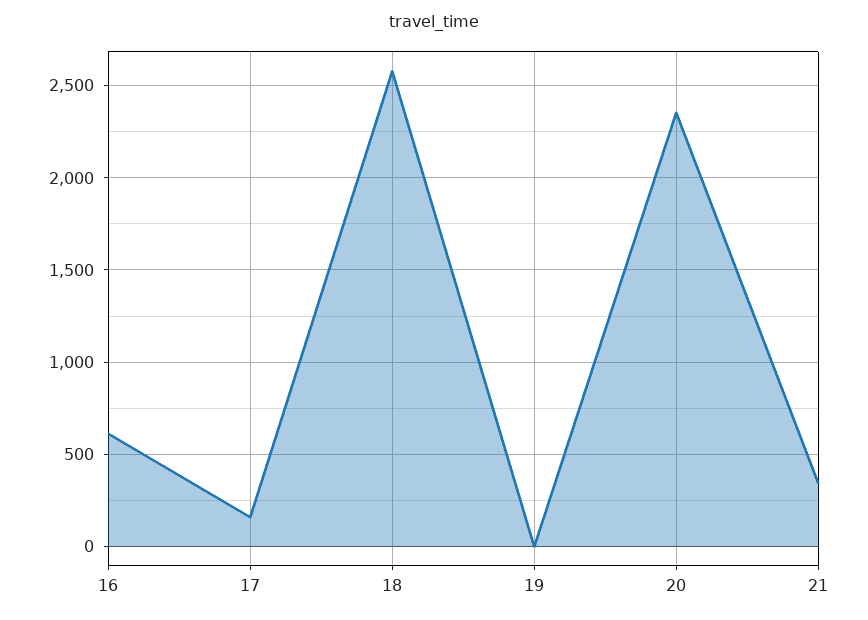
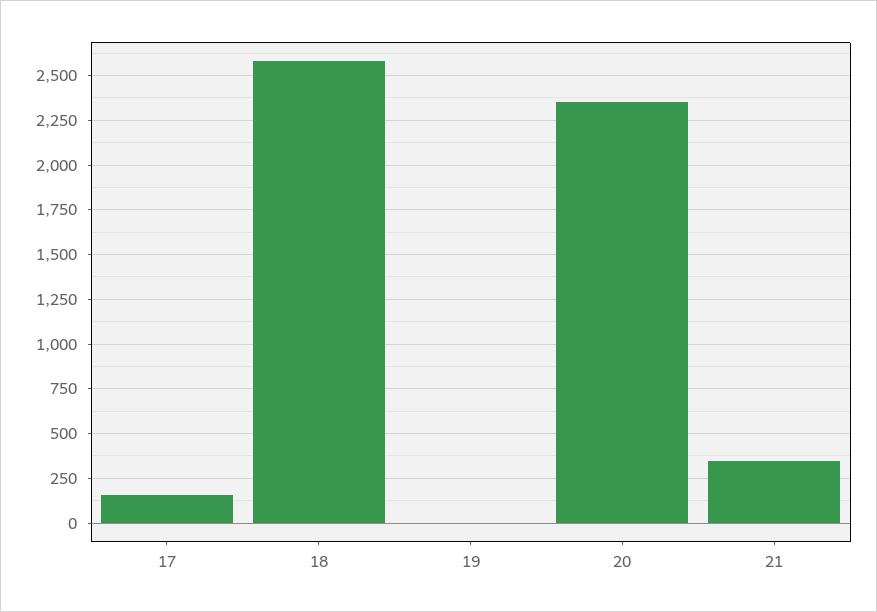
  {
-   "16": 600,
    "17": 150,
    "18": 2600,
    "19": 0,
    "20": 2350,
    "21": 350
  }

